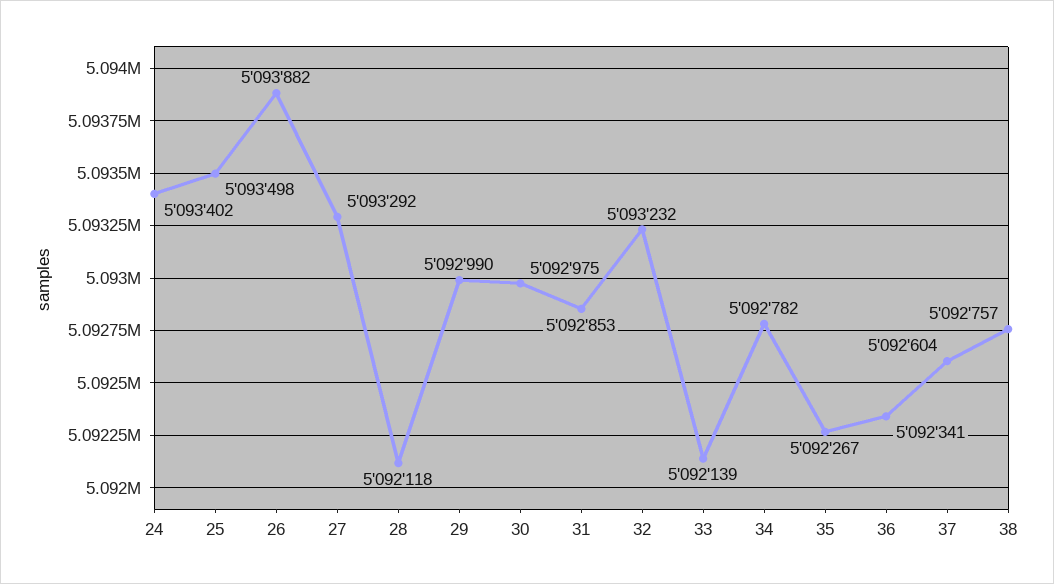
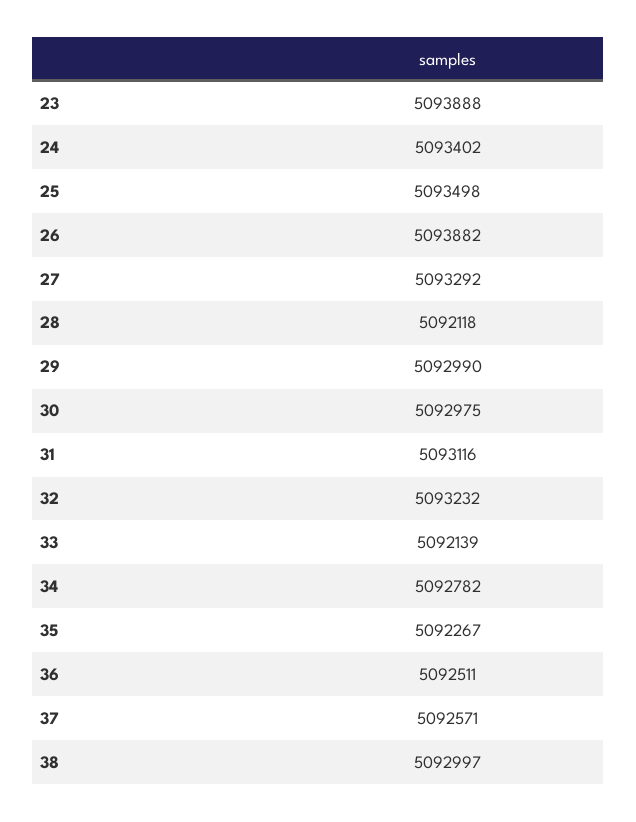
  {
    "24": 5093402,
    "25": 5093498,
    "26": 5093882,
    "27": 5093292,
    "28": 5092118,
    "29": 5092990,
    "30": 5092975,
-   "31": 5092853,
+   "31": 5093116,
    "32": 5093232,
    "33": 5092139,
    "34": 5092782,
    "35": 5092267,
-   "36": 5092341,
+   "36": 5092511,
-   "37": 5092604,
+   "37": 5092571,
-   "38": 5092757
+   "38": 5092997,
+   "23": 5093888
  }

